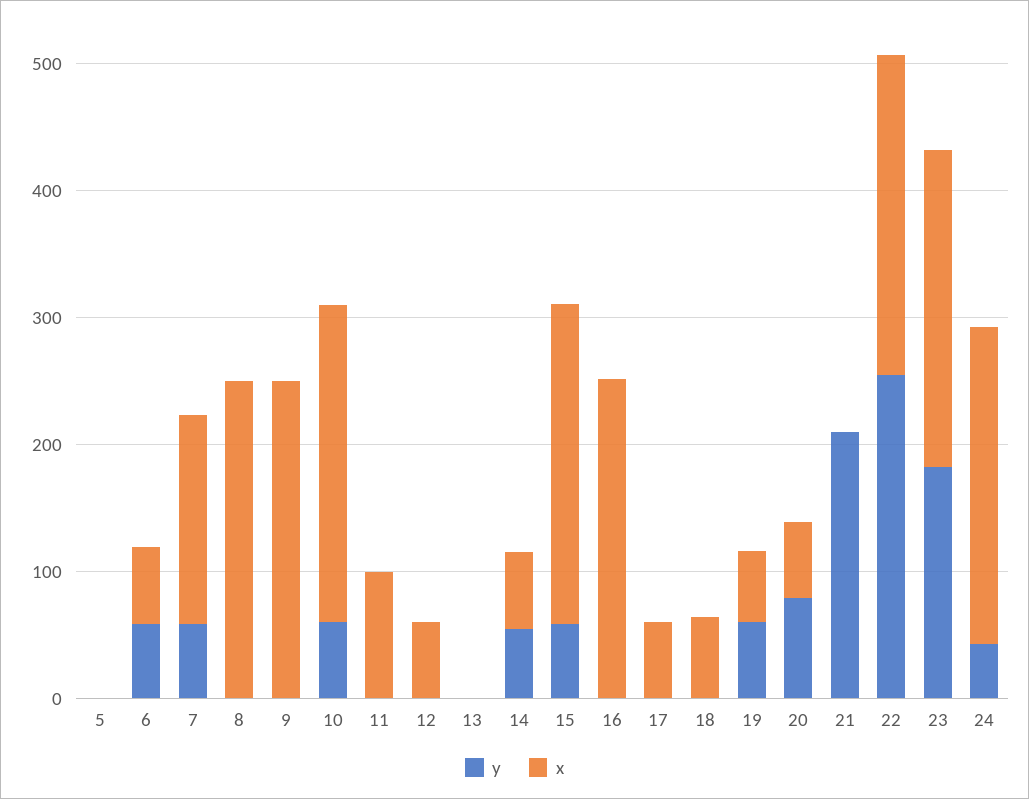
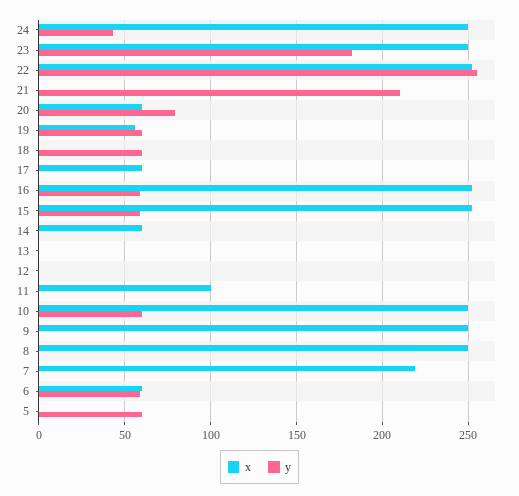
  {
    "y": {
-     "5": 0,
+     "5": 60,
      "6": 60,
-     "7": 60,
+     "7": 0,
      "8": 0,
      "9": 0,
      "10": 60,
      "11": 0,
      "12": 0,
      "13": 0,
-     "14": 60,
+     "14": 0,
      "15": 60,
-     "16": 0,
+     "16": 60,
      "17": 0,
-     "18": 0,
+     "18": 60,
      "19": 60,
      "20": 80,
      "21": 210,
      "22": 255,
      "23": 180,
      "24": 45
    },
    "x": {
      "5": 0,
      "6": 60,
-     "7": 160,
+     "7": 220,
      "8": 250,
      "9": 250,
      "10": 250,
      "11": 100,
-     "12": 60,
+     "12": 0,
      "13": 0,
      "14": 60,
      "15": 250,
      "16": 250,
      "17": 60,
-     "18": 60,
+     "18": 0,
      "19": 55,
      "20": 60,
      "21": 0,
      "22": 250,
      "23": 250,
      "24": 250
    }
  }

